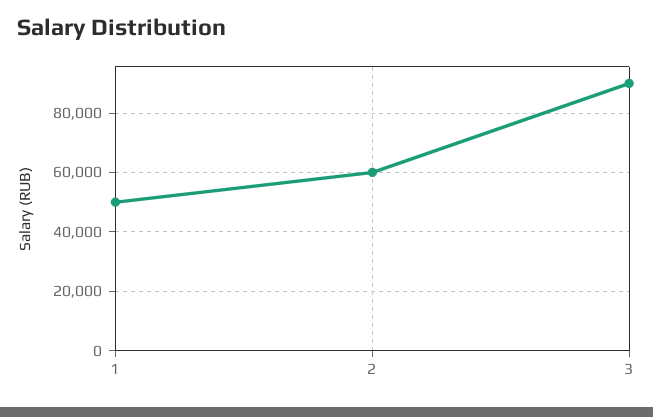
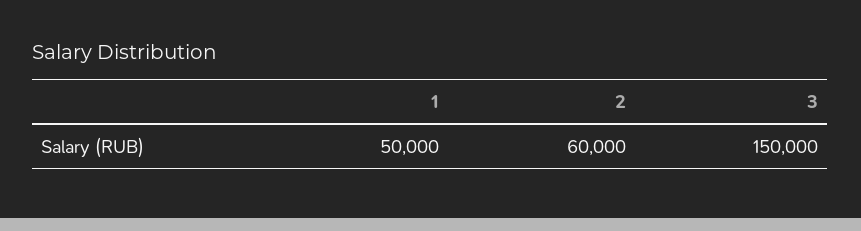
  {
    "1": 50000,
    "2": 60000,
-   "3": 90000
+   "3": 150000
  }

